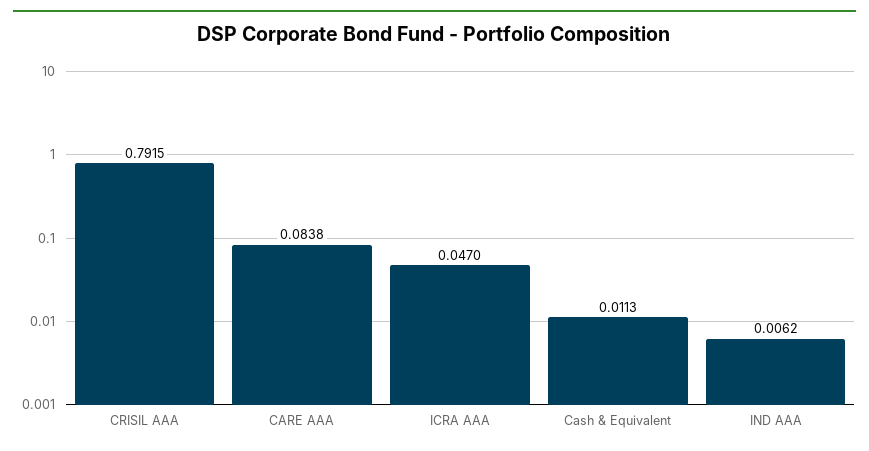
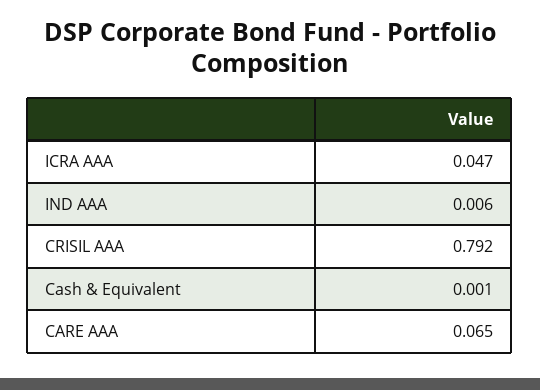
  {
    "CRISIL AAA": 0.7915,
-   "CARE AAA": 0.0838,
+   "CARE AAA": 0.065,
    "ICRA AAA": 0.047,
-   "Cash & Equivalent": 0.0113,
+   "Cash & Equivalent": 0.001,
    "IND AAA": 0.0062
  }

